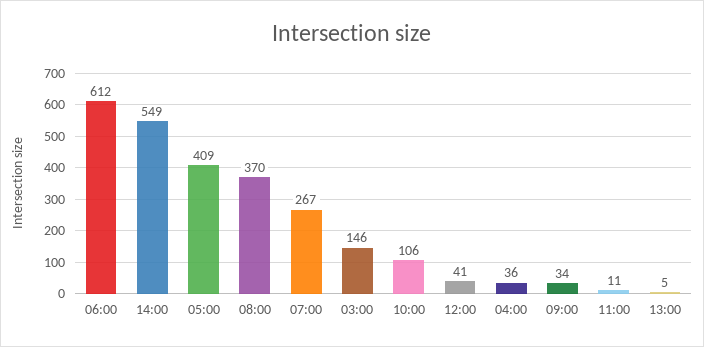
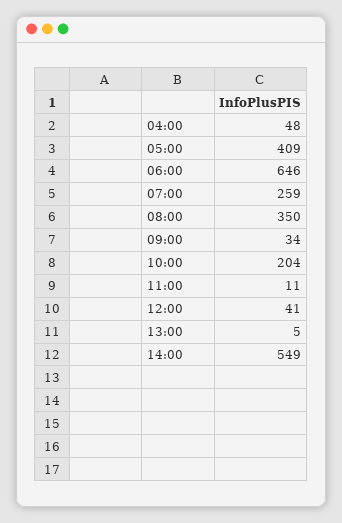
  {
-   "06:00": 612,
+   "06:00": 646,
    "14:00": 549,
    "05:00": 409,
-   "08:00": 370,
+   "08:00": 350,
-   "07:00": 267,
+   "07:00": 259,
-   "03:00": 146,
-   "10:00": 106,
+   "10:00": 204,
    "12:00": 41,
-   "04:00": 36,
+   "04:00": 48,
    "09:00": 34,
    "11:00": 11,
    "13:00": 5
  }

